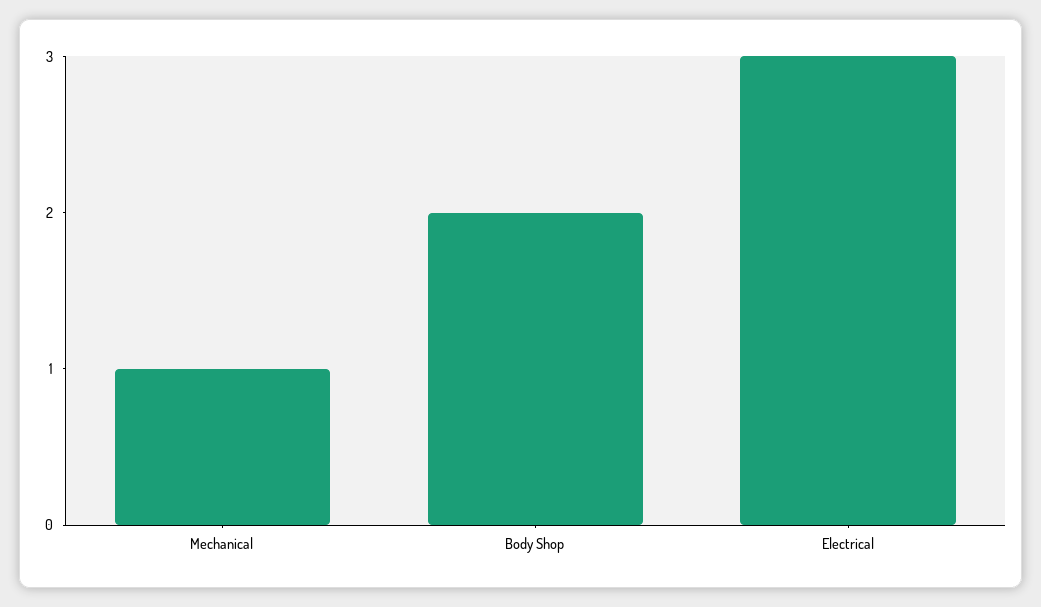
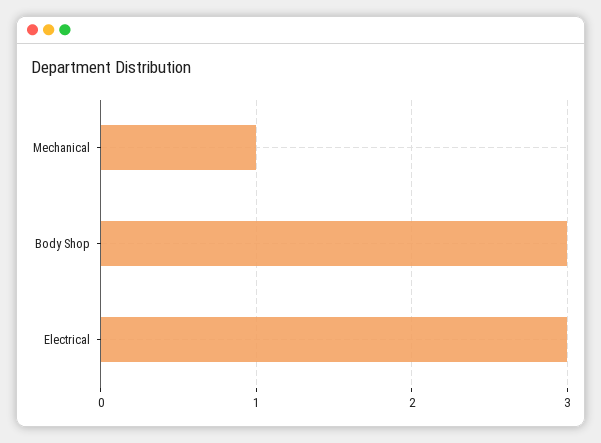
  {
    "Mechanical": 1,
-   "Body Shop": 2,
+   "Body Shop": 3,
    "Electrical": 3
  }

